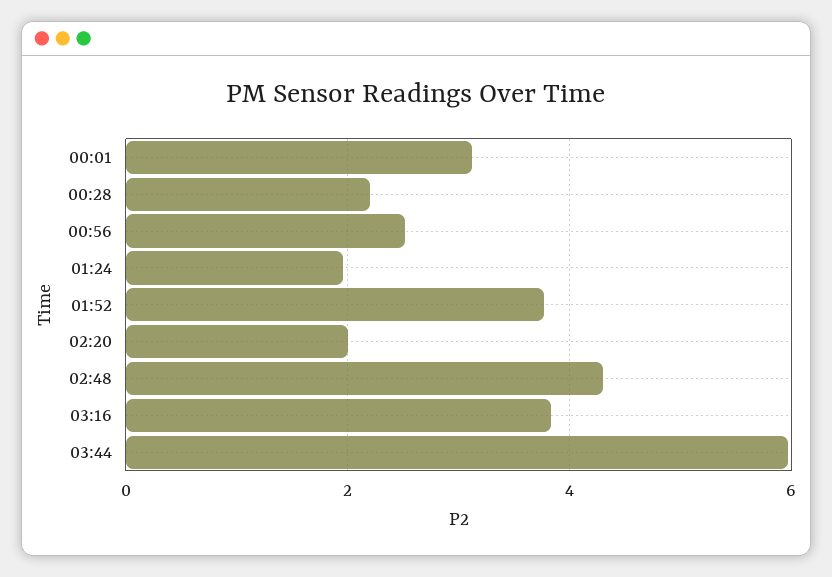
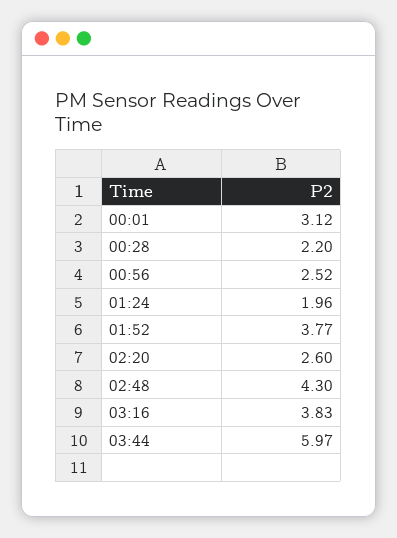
  {
    "00:01": 3.12,
    "00:28": 2.2,
    "00:56": 2.52,
    "01:24": 1.96,
    "01:52": 3.77,
-   "02:20": 2,
+   "02:20": 2.6,
    "02:48": 4.3,
    "03:16": 3.83,
    "03:44": 5.97
  }

